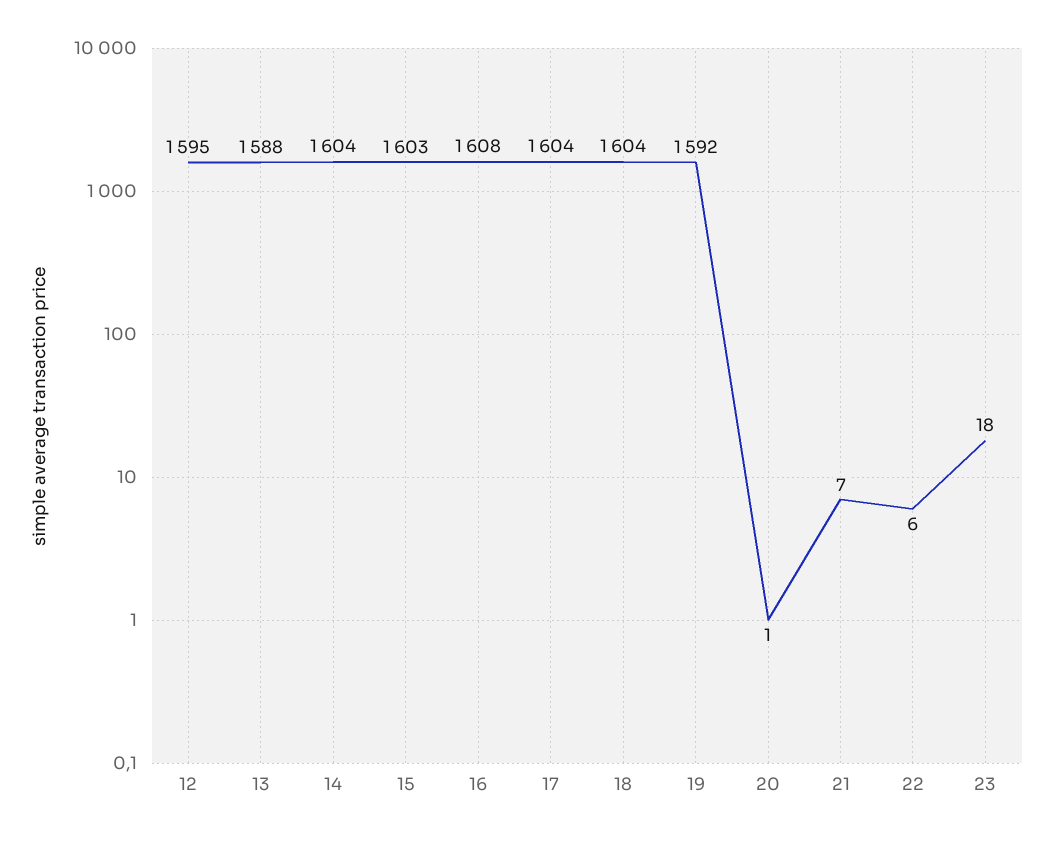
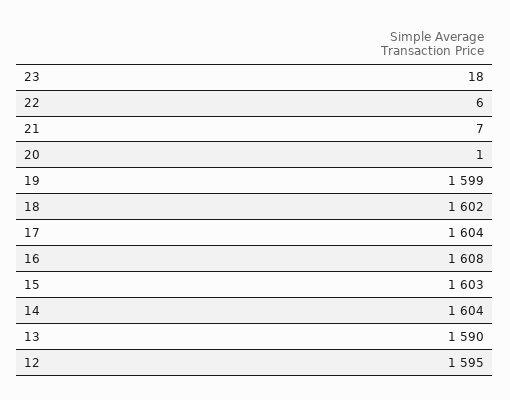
  {
    "12": 1595,
-   "13": 1588,
+   "13": 1590,
    "14": 1604,
    "15": 1603,
    "16": 1608,
    "17": 1604,
-   "18": 1604,
+   "18": 1602,
-   "19": 1592,
+   "19": 1599,
    "20": 1,
    "21": 7,
    "22": 6,
    "23": 18
  }

